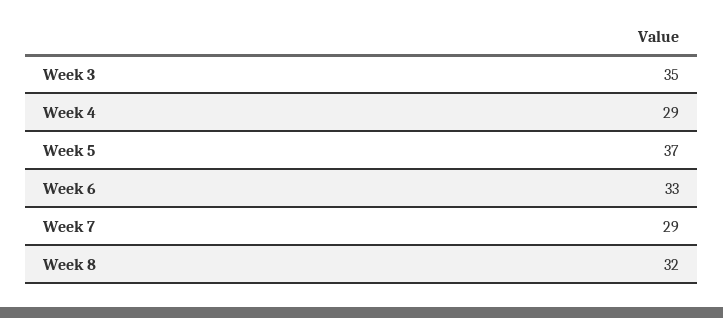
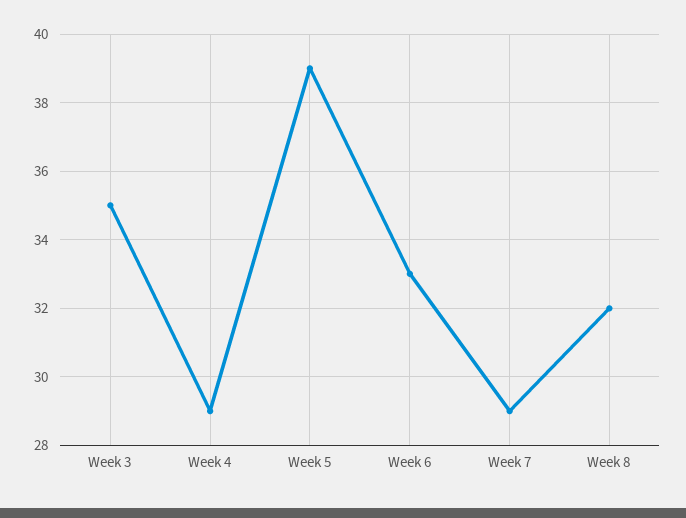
  {
    "Week 3": 35,
    "Week 4": 29,
-   "Week 5": 37,
+   "Week 5": 39,
    "Week 6": 33,
    "Week 7": 29,
    "Week 8": 32
  }

